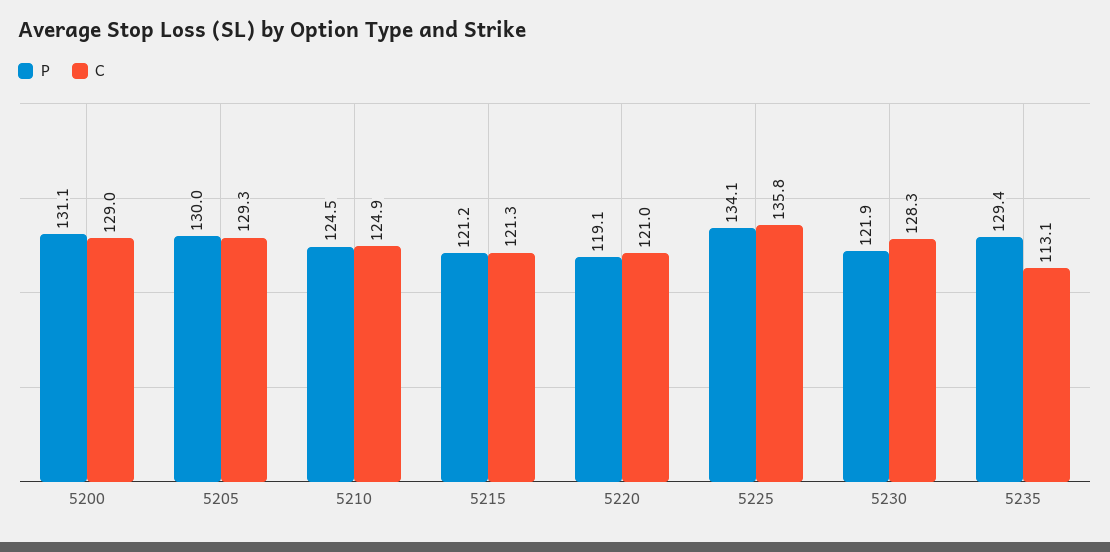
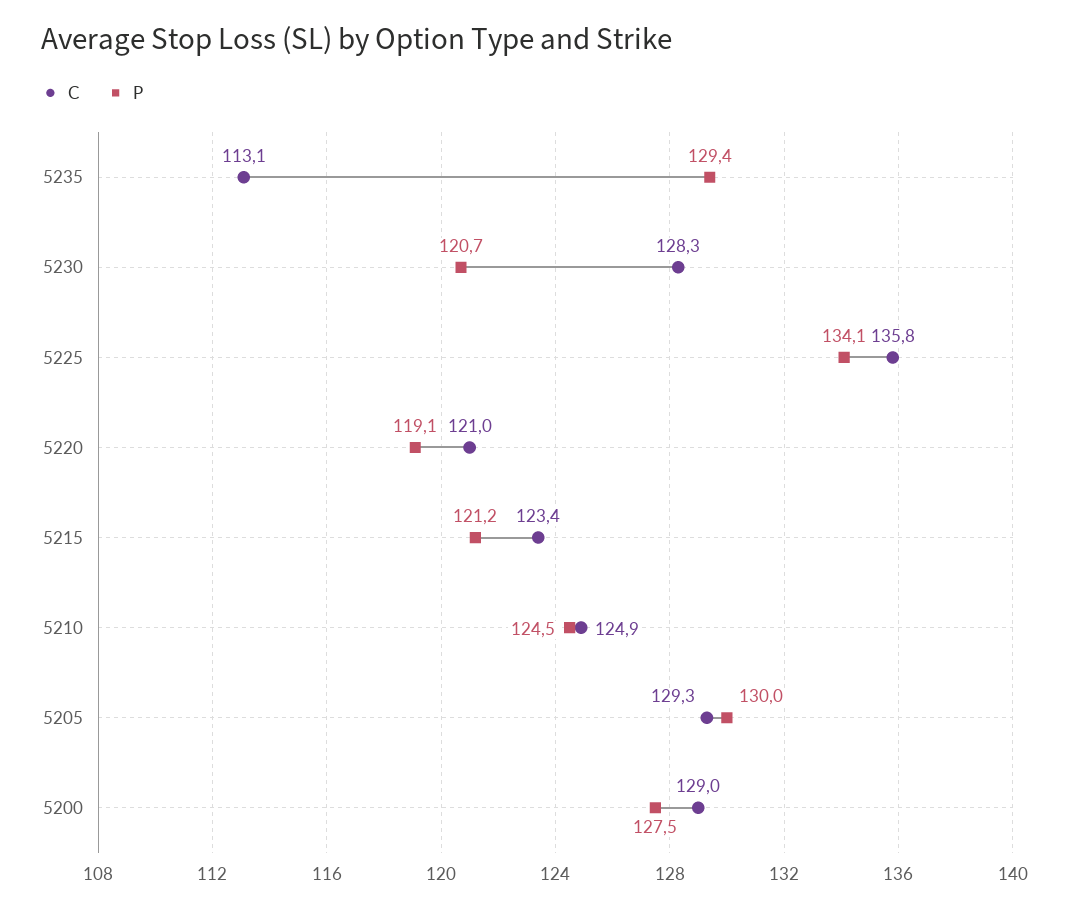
  {
    "P": {
-     "5200": 131.1,
+     "5200": 127.5,
      "5205": 130,
      "5210": 124.5,
      "5215": 121.2,
      "5220": 119.1,
      "5225": 134.1,
-     "5230": 121.9,
+     "5230": 120.7,
      "5235": 129.4
    },
    "C": {
      "5200": 129,
      "5205": 129.3,
      "5210": 124.9,
-     "5215": 121.3,
+     "5215": 123.4,
      "5220": 121,
      "5225": 135.8,
      "5230": 128.3,
      "5235": 113.1
    }
  }

